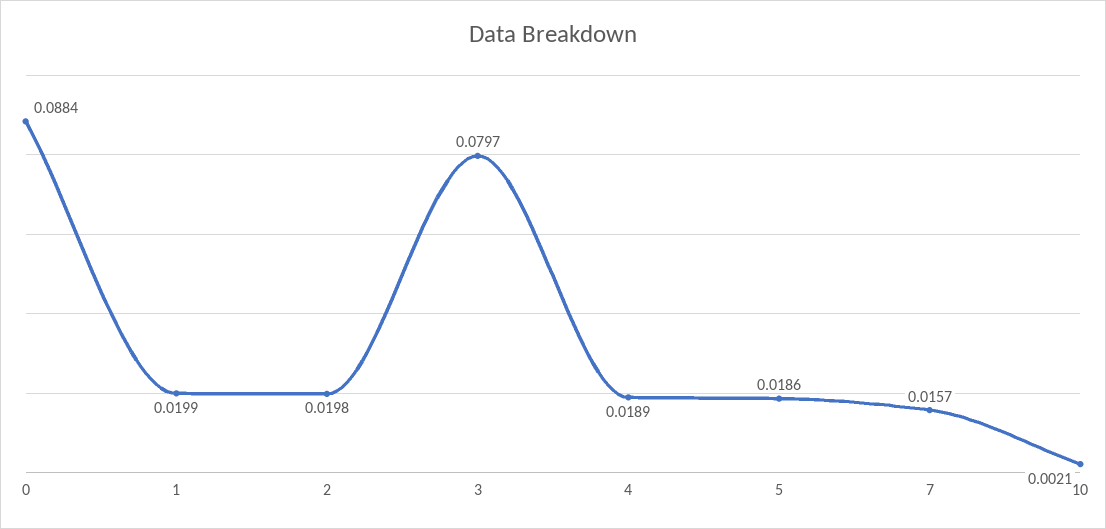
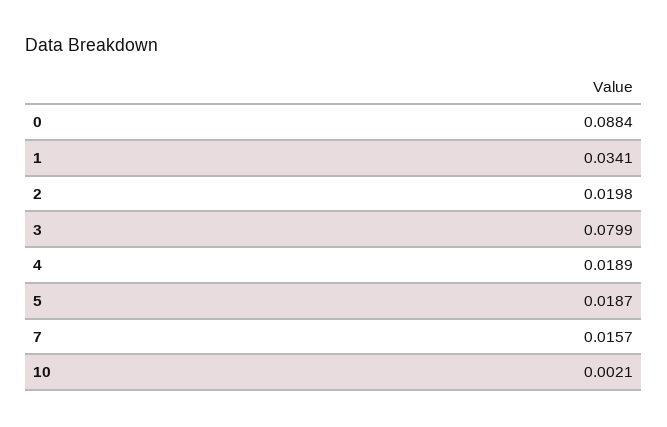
  {
    "0": 0.0884,
-   "1": 0.0199,
+   "1": 0.0341,
    "2": 0.0198,
-   "3": 0.0797,
+   "3": 0.0799,
    "4": 0.0189,
-   "5": 0.0186,
+   "5": 0.0187,
    "7": 0.0157,
    "10": 0.0021
  }

